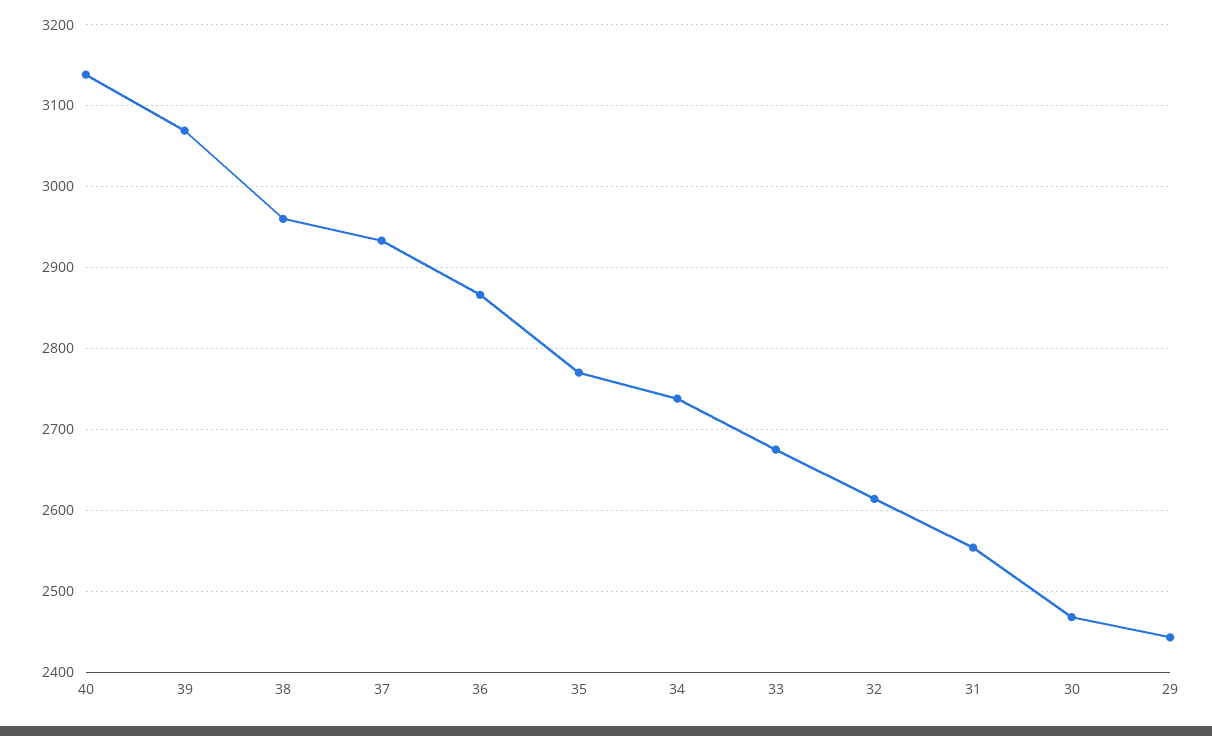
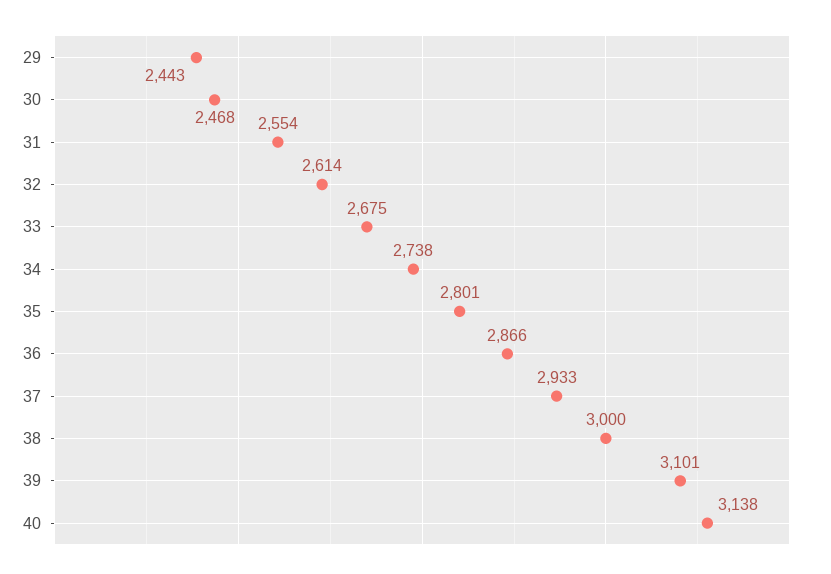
  {
    "40": 3138,
-   "39": 3070,
+   "39": 3101,
-   "38": 2960,
+   "38": 3000,
    "37": 2933,
    "36": 2866,
-   "35": 2770,
+   "35": 2801,
    "34": 2738,
    "33": 2675,
    "32": 2614,
    "31": 2554,
    "30": 2468,
    "29": 2443
  }

